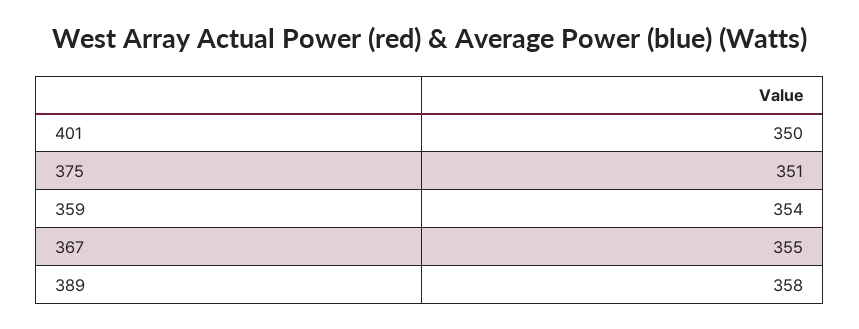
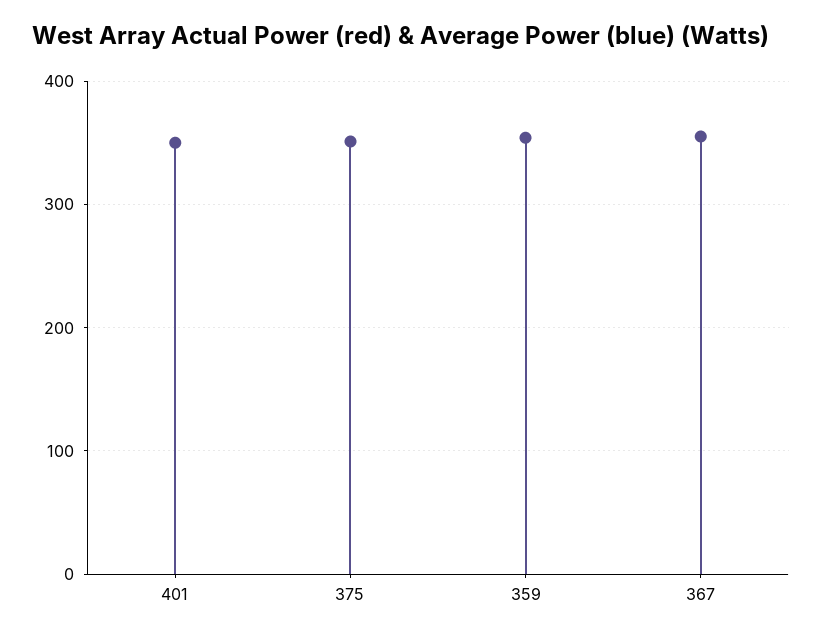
  {
    "401": 350,
    "375": 351,
    "359": 354,
-   "367": 355,
+   "367": 355
-   "389": 358
  }

